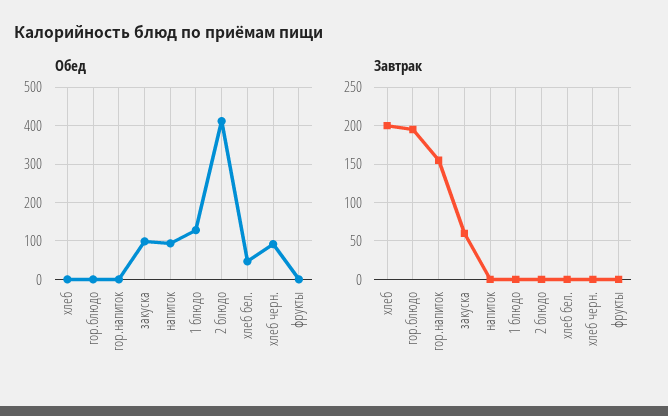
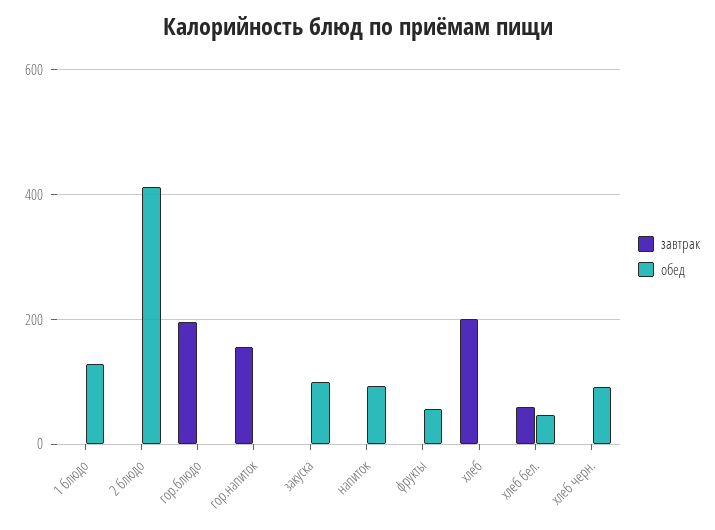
  {
    "Обед": {
      "хлеб": 0,
      "гор.блюдо": 0,
      "гор.напиток": 0,
      "закуска": 100,
      "напиток": 100,
      "1 блюдо": 120,
      "2 блюдо": 420,
      "хлеб бел.": 40,
      "хлеб черн.": 100,
-     "фрукты": 0
+     "фрукты": 60
    },
    "Завтрак": {
      "хлеб": 200,
      "гор.блюдо": 200,
      "гор.напиток": 160,
-     "закуска": 60,
+     "закуска": 0,
      "напиток": 0,
      "1 блюдо": 0,
      "2 блюдо": 0,
-     "хлеб бел.": 0,
+     "хлеб бел.": 60,
      "хлеб черн.": 0,
      "фрукты": 0
    }
  }

